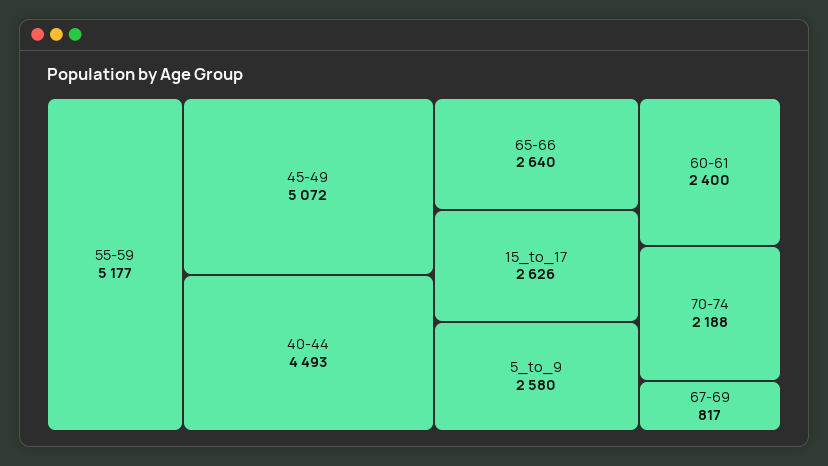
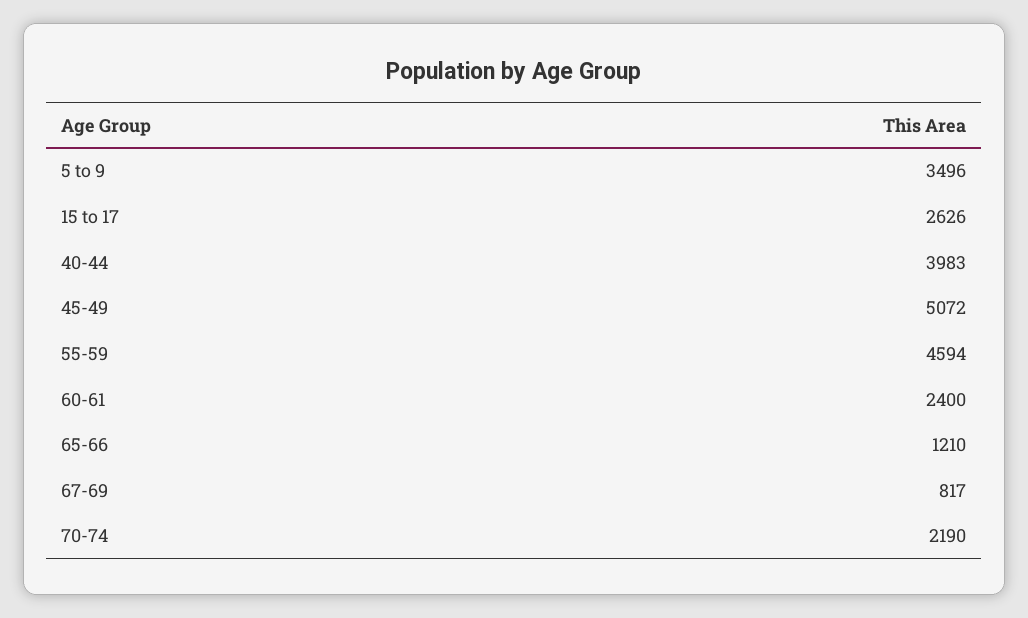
  {
-   "55-59": 5177,
+   "55-59": 4594,
    "45-49": 5072,
-   "40-44": 4493,
+   "40-44": 3983,
-   "65-66": 2640,
+   "65-66": 1210,
    "15_to_17": 2626,
-   "5_to_9": 2580,
+   "5_to_9": 3496,
    "60-61": 2400,
-   "70-74": 2188,
+   "70-74": 2190,
    "67-69": 817
  }

